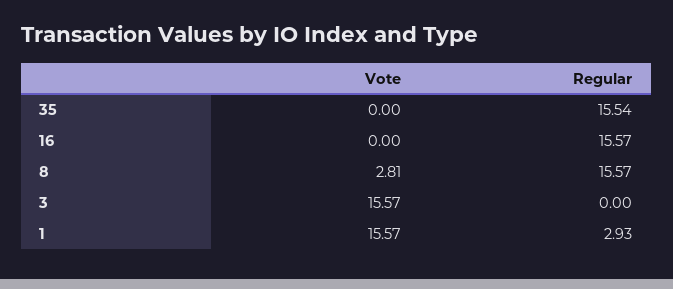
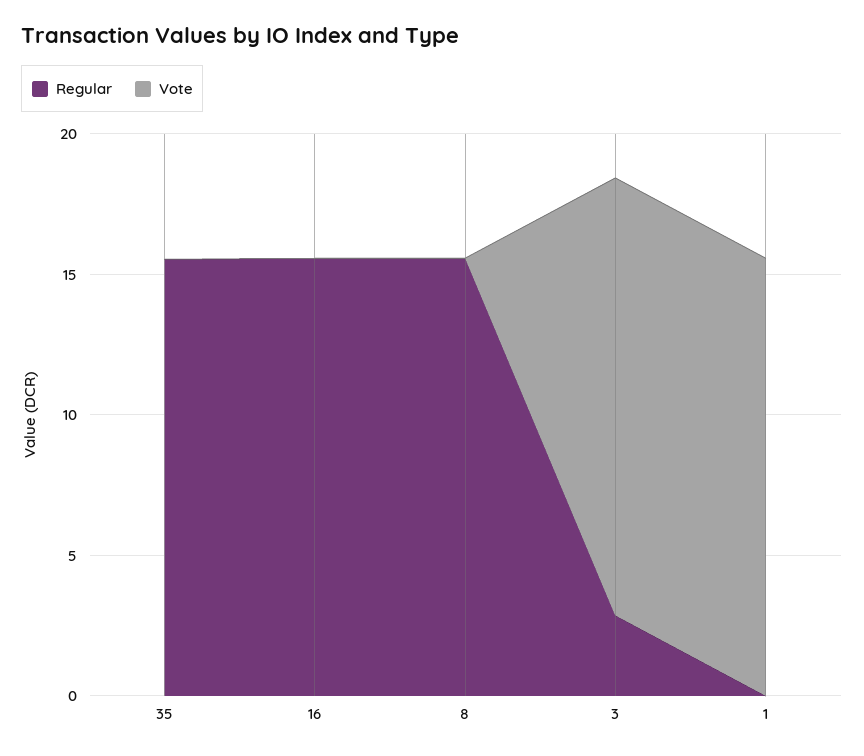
  {
    "Vote": {
      "35": 0,
      "16": 0,
-     "8": 2.81,
+     "8": 0,
      "3": 15.57,
      "1": 15.57
    },
    "Regular": {
      "35": 15.54,
      "16": 15.57,
      "8": 15.57,
-     "3": 0,
+     "3": 3,
-     "1": 2.93
+     "1": 0
    }
  }

